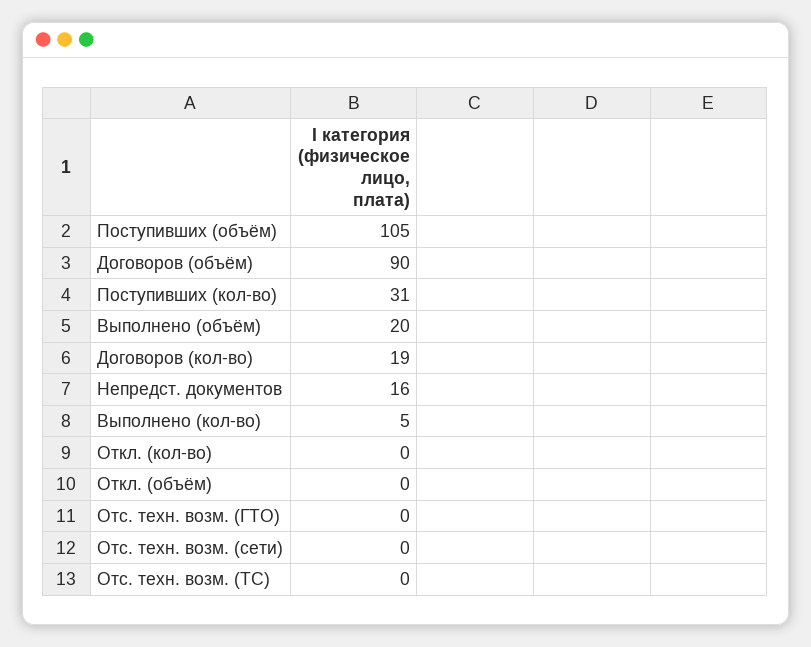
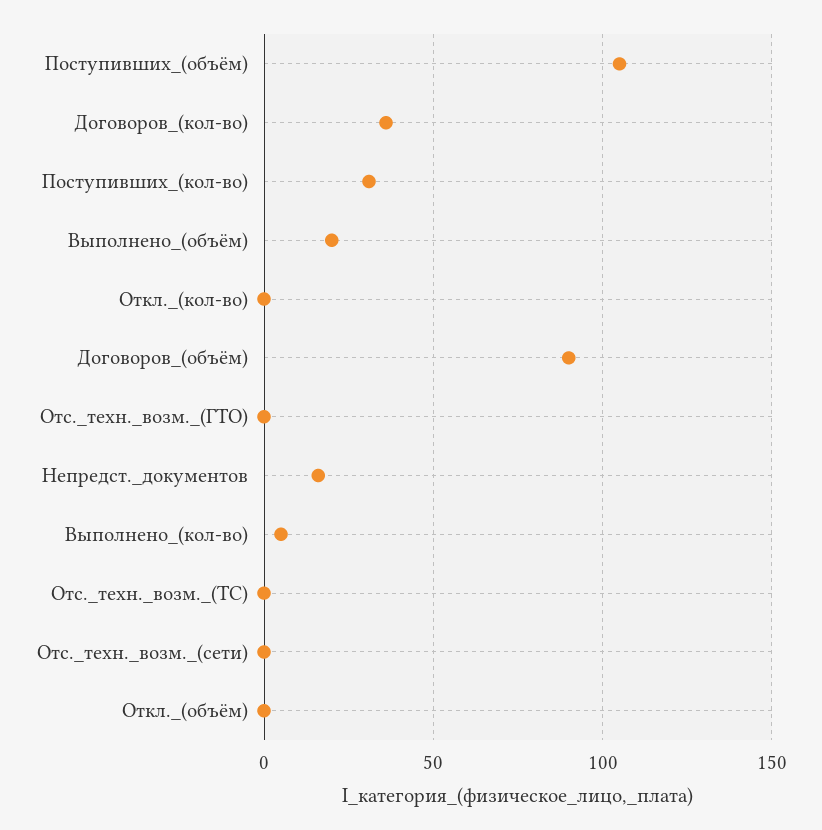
  {
    "Поступивших (объём)": 105,
    "Договоров (объём)": 90,
    "Поступивших (кол-во)": 31,
    "Выполнено (объём)": 20,
-   "Договоров (кол-во)": 19,
+   "Договоров (кол-во)": 35,
    "Непредст. документов": 16,
    "Выполнено (кол-во)": 5,
    "Откл. (кол-во)": 0,
    "Откл. (объём)": 0,
    "Отс. техн. возм. (ГТО)": 0,
    "Отс. техн. возм. (сети)": 0,
    "Отс. техн. возм. (ТС)": 0
  }

